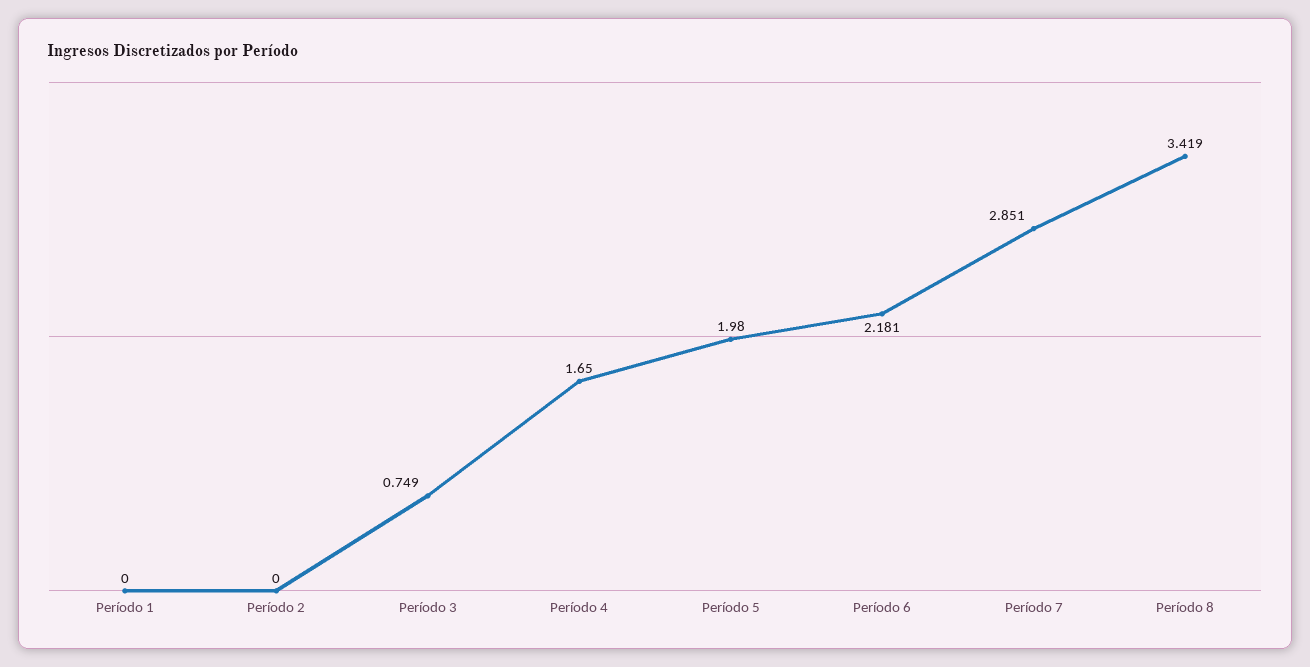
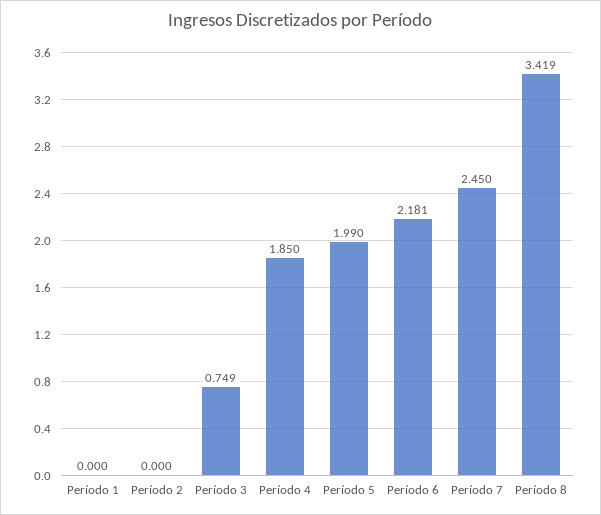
  {
    "Período 1": 0,
    "Período 2": 0,
    "Período 3": 0.749,
-   "Período 4": 1.65,
+   "Período 4": 1.85,
-   "Período 5": 1.98,
+   "Período 5": 1.99,
    "Período 6": 2.181,
-   "Período 7": 2.851,
+   "Período 7": 2.45,
    "Período 8": 3.419
  }

